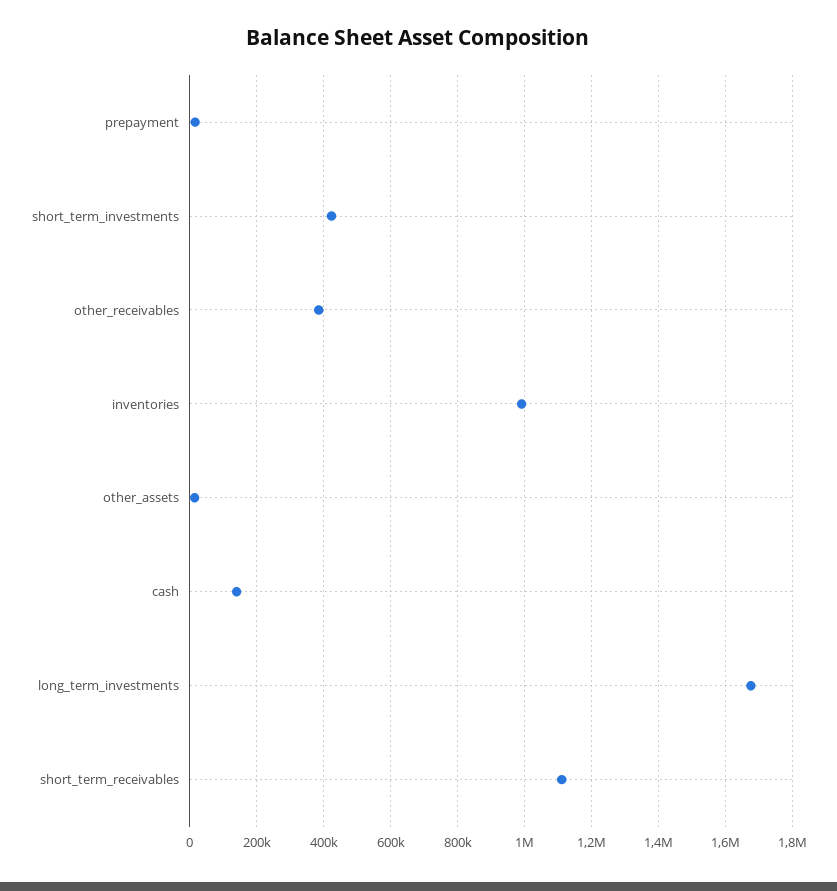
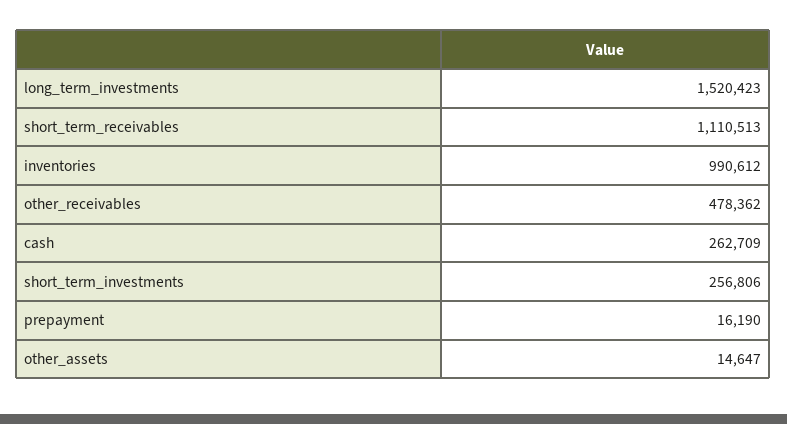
  {
    "prepayment": 16190,
-   "short_term_investments": 420000,
+   "short_term_investments": 256806,
-   "other_receivables": 380000,
+   "other_receivables": 478362,
    "inventories": 990612,
    "other_assets": 14647,
-   "cash": 140000,
+   "cash": 262709,
-   "long_term_investments": 1680000,
+   "long_term_investments": 1520423,
    "short_term_receivables": 1110513
  }

